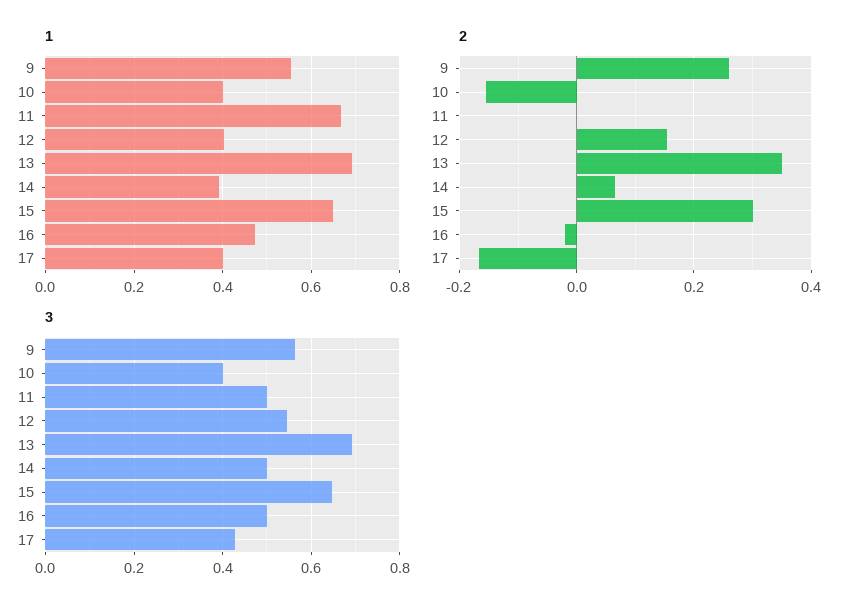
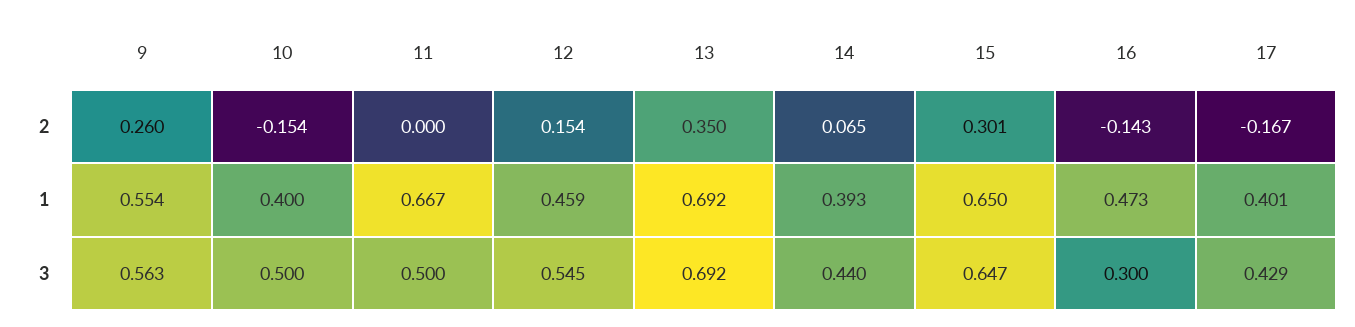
  {
    "1": {
      "9": 0.554,
      "10": 0.4,
      "11": 0.667,
-     "12": 0.4,
+     "12": 0.459,
      "13": 0.692,
      "14": 0.393,
      "15": 0.65,
      "16": 0.473,
      "17": 0.401
    },
    "2": {
      "9": 0.26,
      "10": -0.154,
      "11": 0,
      "12": 0.154,
      "13": 0.35,
      "14": 0.065,
      "15": 0.301,
-     "16": -0.02,
+     "16": -0.143,
      "17": -0.167
    },
    "3": {
      "9": 0.563,
-     "10": 0.4,
+     "10": 0.5,
      "11": 0.5,
      "12": 0.545,
      "13": 0.692,
-     "14": 0.5,
+     "14": 0.44,
      "15": 0.647,
-     "16": 0.5,
+     "16": 0.3,
      "17": 0.429
    }
  }

